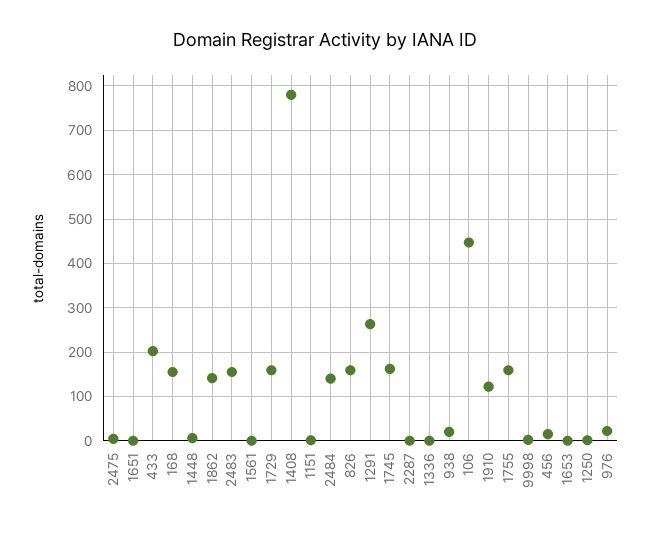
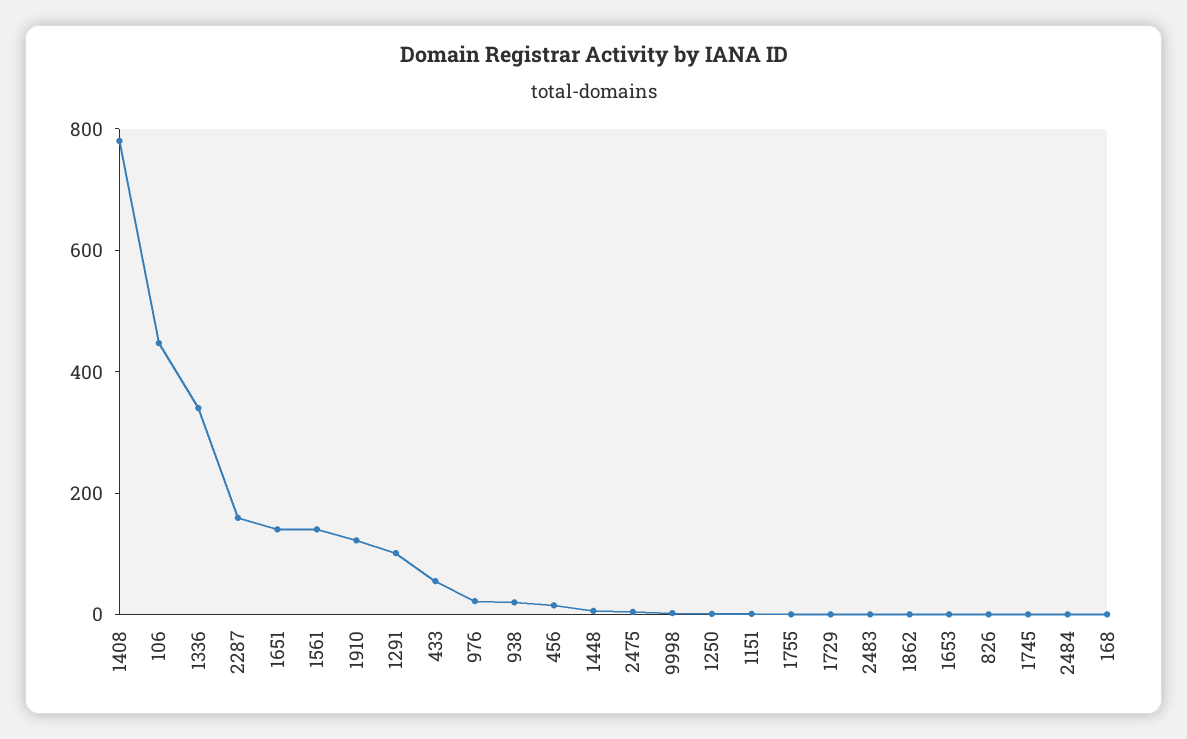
  {
    "2475": 0,
-   "1651": 0,
+   "1651": 150,
-   "433": 200,
+   "433": 50,
-   "168": 160,
+   "168": 0,
    "1448": 0,
-   "1862": 140,
+   "1862": 0,
-   "2483": 160,
+   "2483": 0,
-   "1561": 0,
+   "1561": 150,
-   "1729": 160,
+   "1729": 0,
    "1408": 780,
    "1151": 0,
-   "2484": 140,
+   "2484": 0,
-   "826": 160,
+   "826": 0,
-   "1291": 260,
+   "1291": 100,
-   "1745": 160,
+   "1745": 0,
-   "2287": 0,
+   "2287": 150,
-   "1336": 0,
+   "1336": 350,
    "938": 20,
    "106": 440,
    "1910": 120,
-   "1755": 160,
+   "1755": 0,
    "9998": 0,
    "456": 20,
    "1653": 0,
    "1250": 0,
    "976": 20
  }

